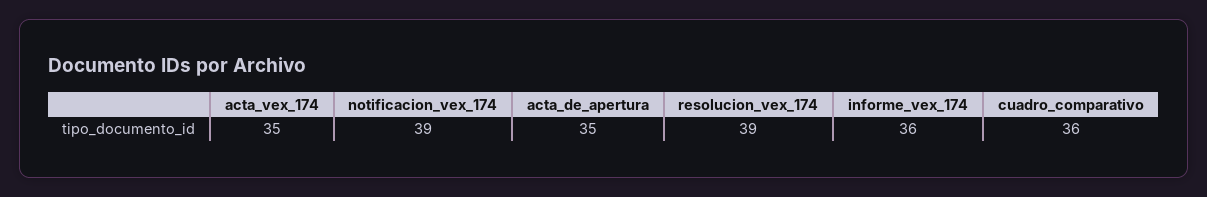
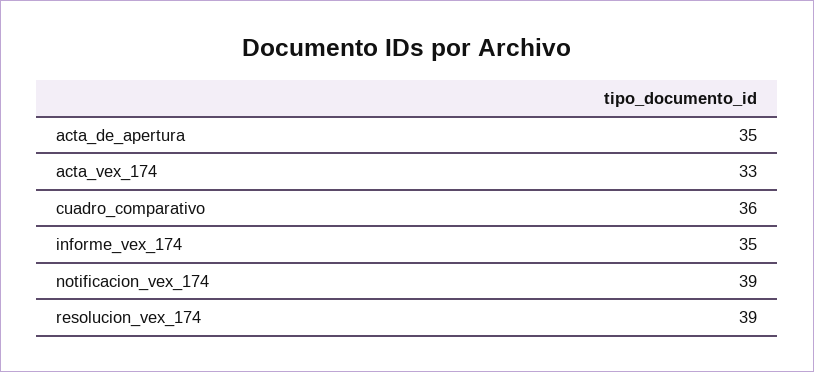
  {
-   "acta_vex_174": 35,
+   "acta_vex_174": 33,
    "notificacion_vex_174": 39,
    "acta_de_apertura": 35,
    "resolucion_vex_174": 39,
-   "informe_vex_174": 36,
+   "informe_vex_174": 35,
    "cuadro_comparativo": 36
  }

